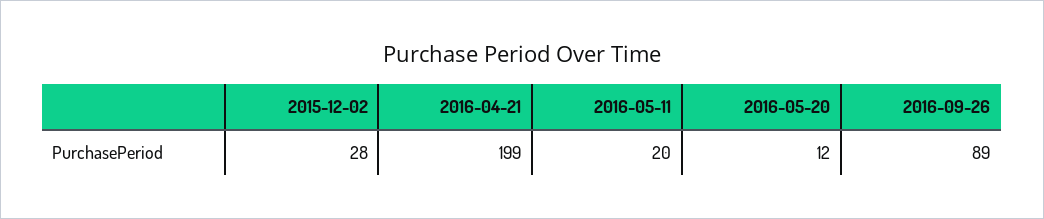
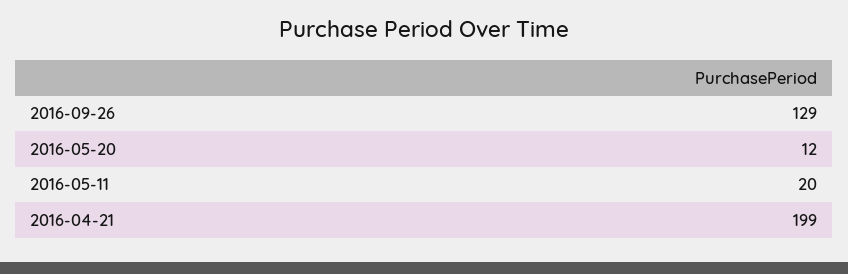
  {
-   "2015-12-02": 28,
    "2016-04-21": 199,
    "2016-05-11": 20,
    "2016-05-20": 12,
-   "2016-09-26": 89
+   "2016-09-26": 129
  }

